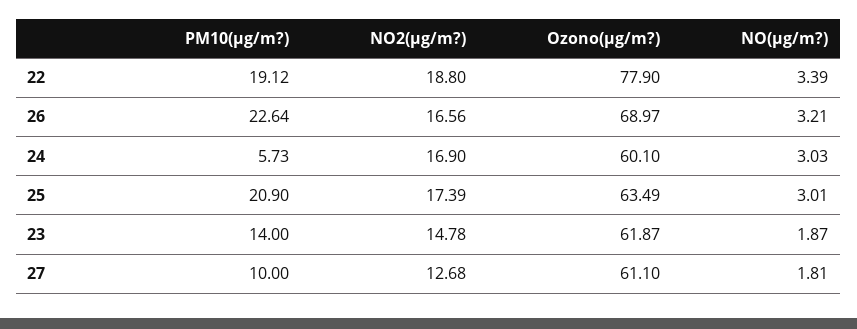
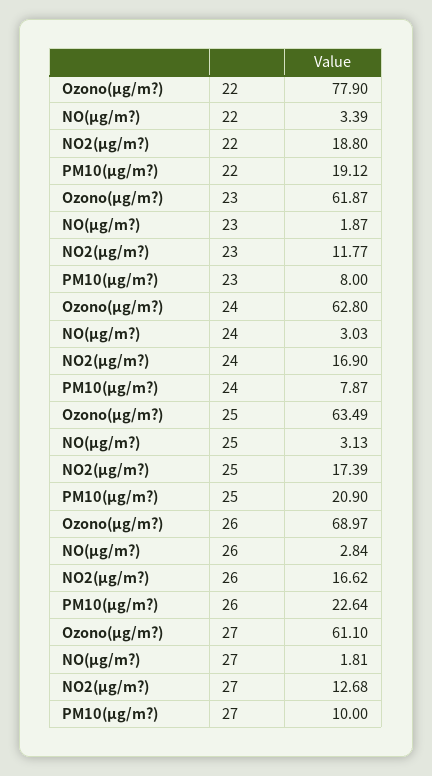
  {
    "PM10(µg/m?)": {
      "22": 19.12,
      "26": 22.64,
-     "24": 5.73,
+     "24": 7.87,
      "25": 20.9,
-     "23": 14,
+     "23": 8,
      "27": 10
    },
    "NO2(µg/m?)": {
      "22": 18.8,
-     "26": 16.56,
+     "26": 16.62,
      "24": 16.9,
      "25": 17.39,
-     "23": 14.78,
+     "23": 11.77,
      "27": 12.68
    },
    "Ozono(µg/m?)": {
      "22": 77.9,
      "26": 68.97,
-     "24": 60.1,
+     "24": 62.8,
      "25": 63.49,
      "23": 61.87,
      "27": 61.1
    },
    "NO(µg/m?)": {
      "22": 3.39,
-     "26": 3.21,
+     "26": 2.84,
      "24": 3.03,
-     "25": 3.01,
+     "25": 3.13,
      "23": 1.87,
      "27": 1.81
    }
  }

